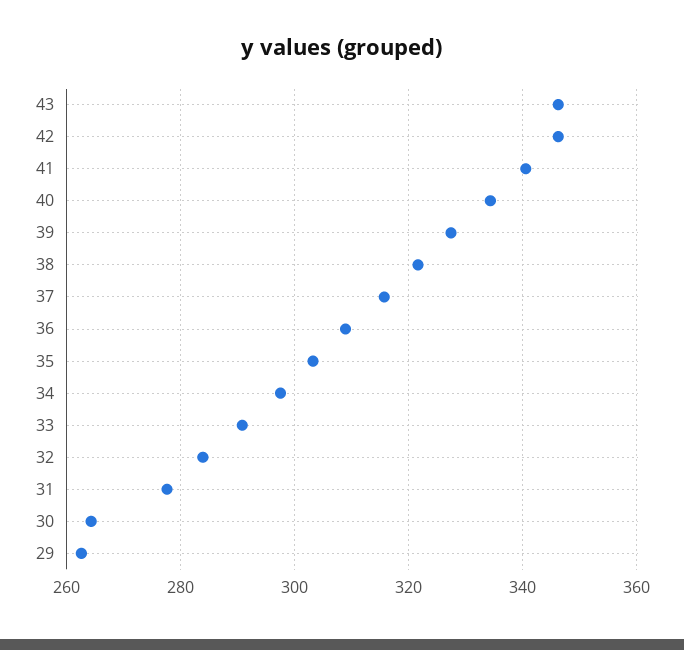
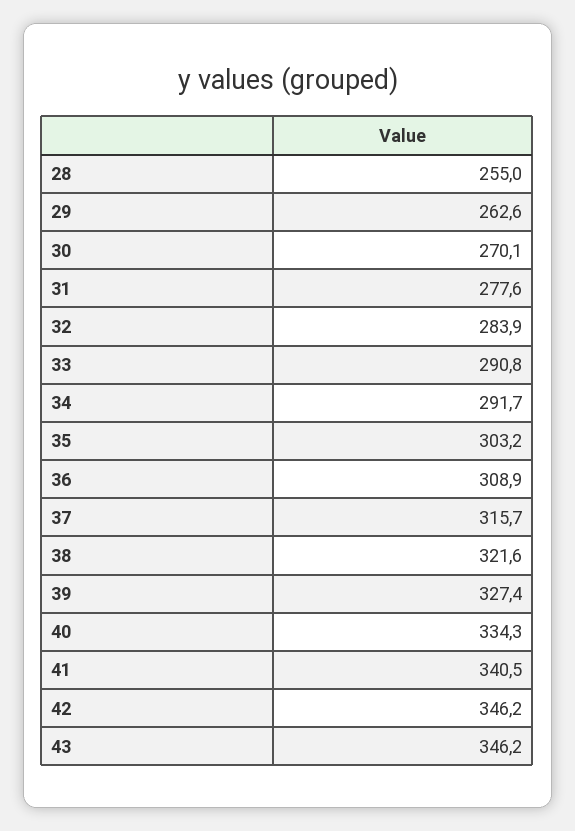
  {
    "43": 346.2,
    "42": 346.2,
    "41": 340.5,
    "40": 334.3,
    "39": 327.4,
    "38": 321.6,
    "37": 315.7,
    "36": 308.9,
    "35": 303.2,
-   "34": 298,
+   "34": 291.7,
    "33": 290.8,
    "32": 283.9,
    "31": 277.6,
-   "30": 264,
+   "30": 270.1,
-   "29": 262.6
+   "29": 262.6,
+   "28": 255
  }

